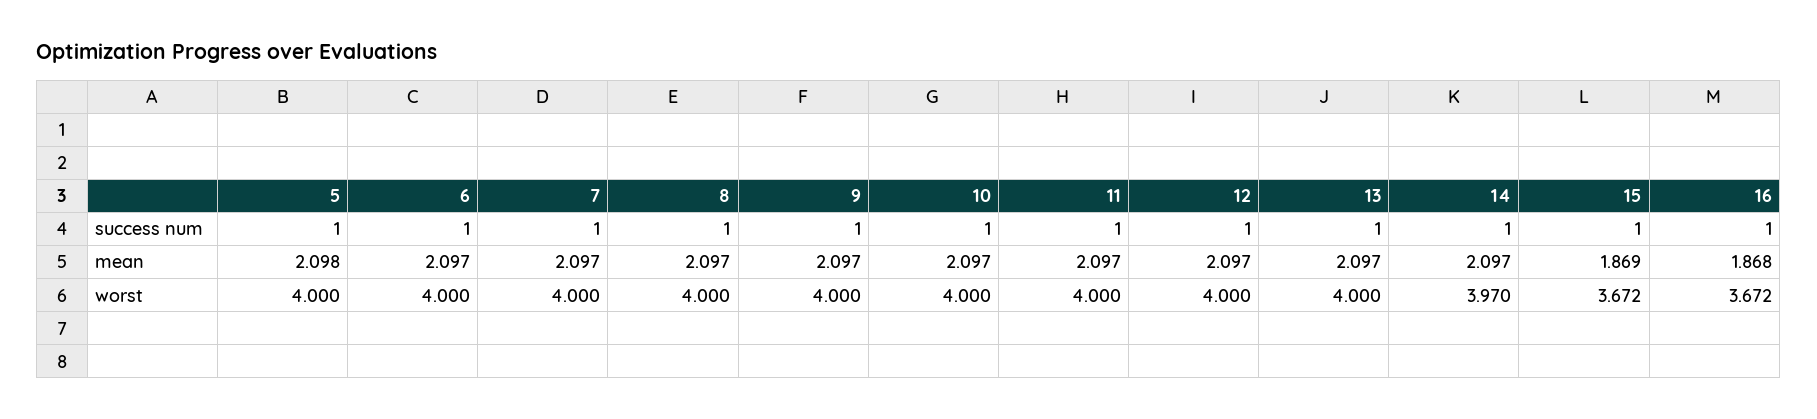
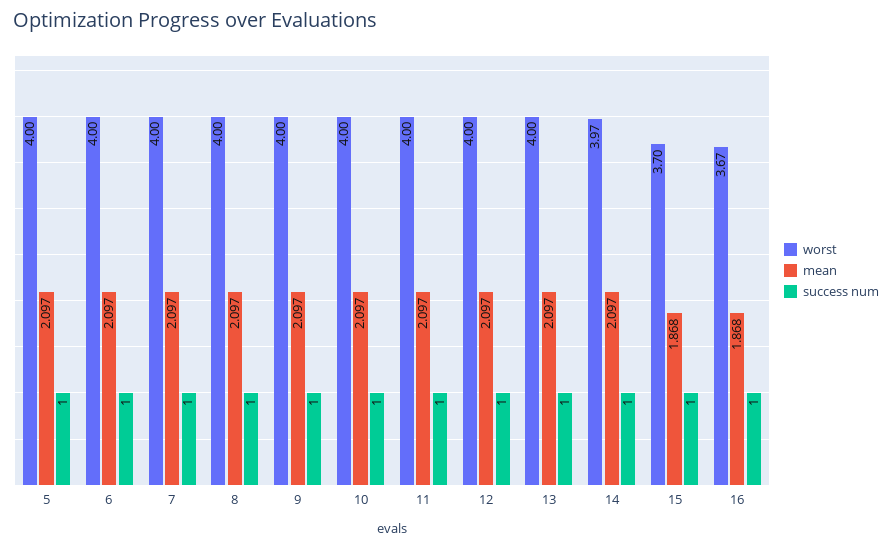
  {
    "success num": {
      "5": 1,
      "6": 1,
      "7": 1,
      "8": 1,
      "9": 1,
      "10": 1,
      "11": 1,
      "12": 1,
      "13": 1,
      "14": 1,
      "15": 1,
      "16": 1
    },
    "mean": {
-     "5": 2.098,
+     "5": 2.097,
      "6": 2.097,
      "7": 2.097,
      "8": 2.097,
      "9": 2.097,
      "10": 2.097,
      "11": 2.097,
      "12": 2.097,
      "13": 2.097,
      "14": 2.097,
-     "15": 1.869,
+     "15": 1.868,
      "16": 1.868
    },
    "worst": {
      "5": 4,
      "6": 4,
      "7": 4,
      "8": 4,
      "9": 4,
      "10": 4,
      "11": 4,
      "12": 4,
      "13": 4,
      "14": 3.97,
-     "15": 3.672,
+     "15": 3.7,
      "16": 3.672
    }
  }

